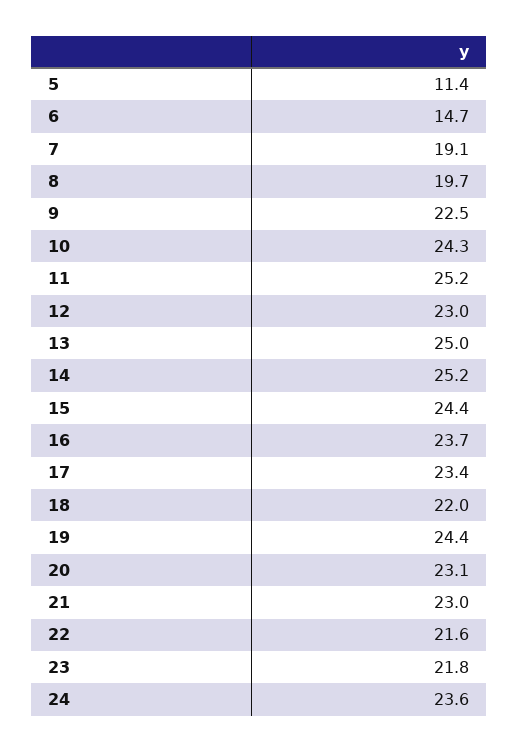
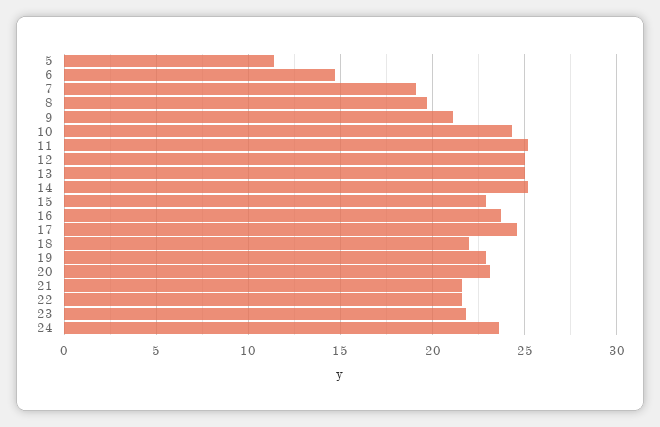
  {
    "5": 11.4,
    "6": 14.7,
    "7": 19.1,
    "8": 19.7,
-   "9": 22.5,
+   "9": 21,
    "10": 24.3,
    "11": 25.2,
-   "12": 23,
+   "12": 25,
    "13": 25,
    "14": 25.2,
-   "15": 24.4,
+   "15": 23,
    "16": 23.7,
-   "17": 23.4,
+   "17": 24.5,
    "18": 22,
-   "19": 24.4,
+   "19": 23,
    "20": 23.1,
-   "21": 23,
+   "21": 21.5,
    "22": 21.6,
    "23": 21.8,
    "24": 23.6
  }

